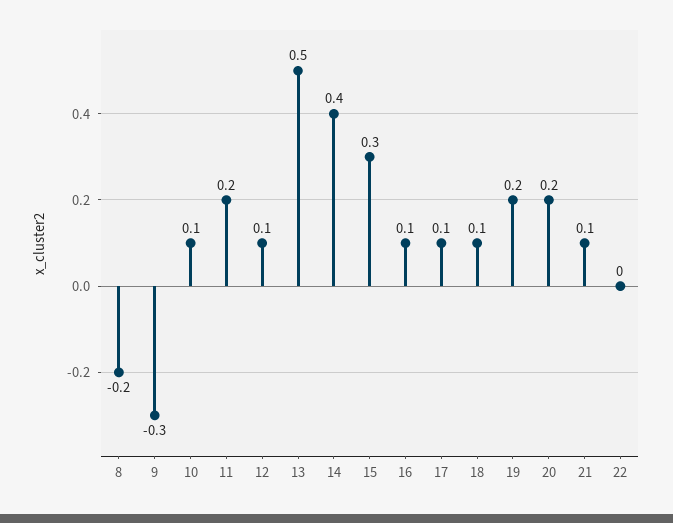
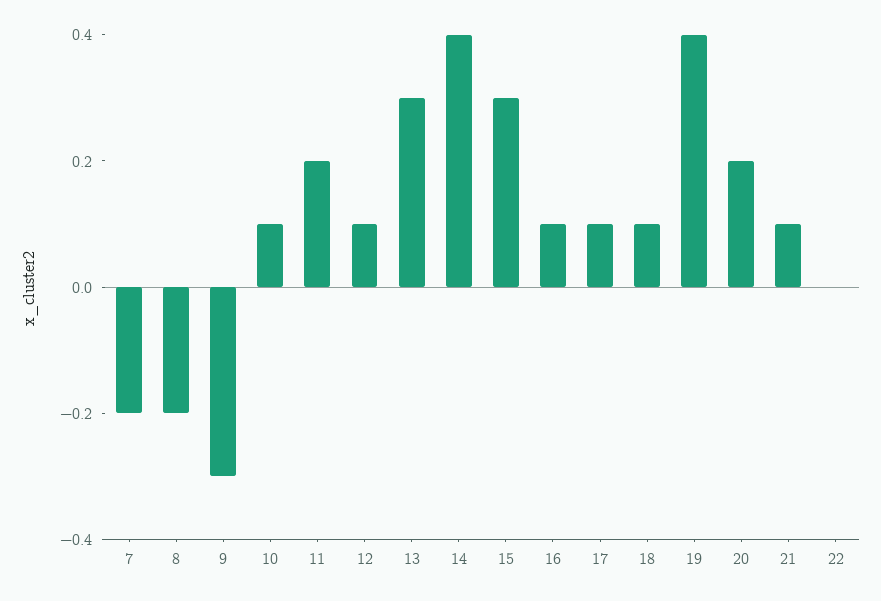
  {
    "8": -0.2,
    "9": -0.3,
    "10": 0.1,
    "11": 0.2,
    "12": 0.1,
-   "13": 0.5,
+   "13": 0.3,
    "14": 0.4,
    "15": 0.3,
    "16": 0.1,
    "17": 0.1,
    "18": 0.1,
-   "19": 0.2,
+   "19": 0.4,
    "20": 0.2,
    "21": 0.1,
-   "22": 0
+   "22": 0,
+   "7": -0.2
  }

